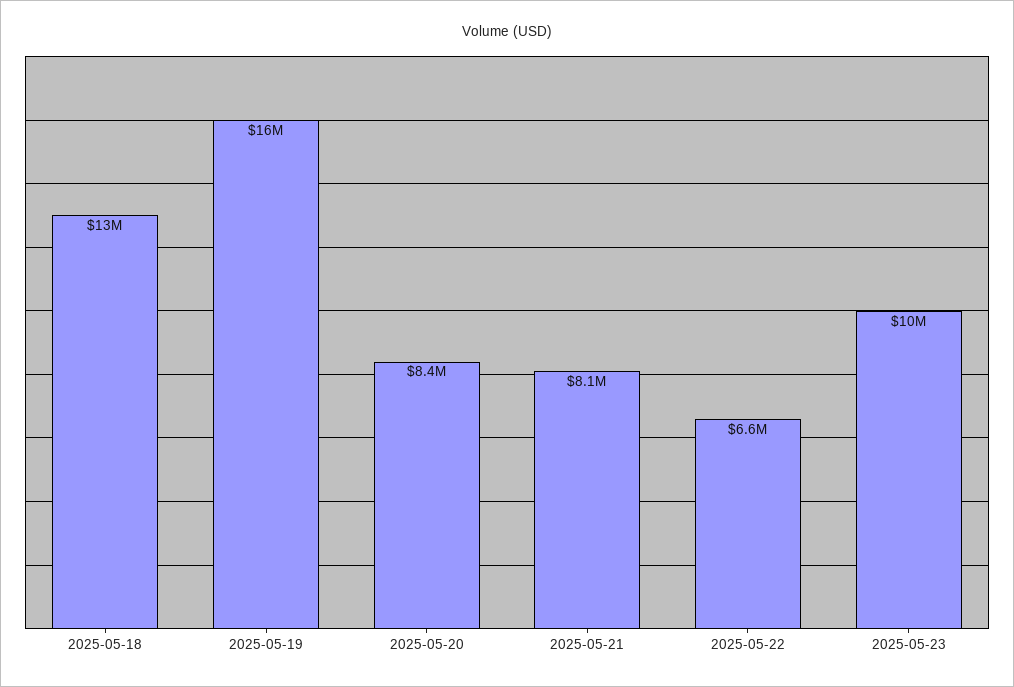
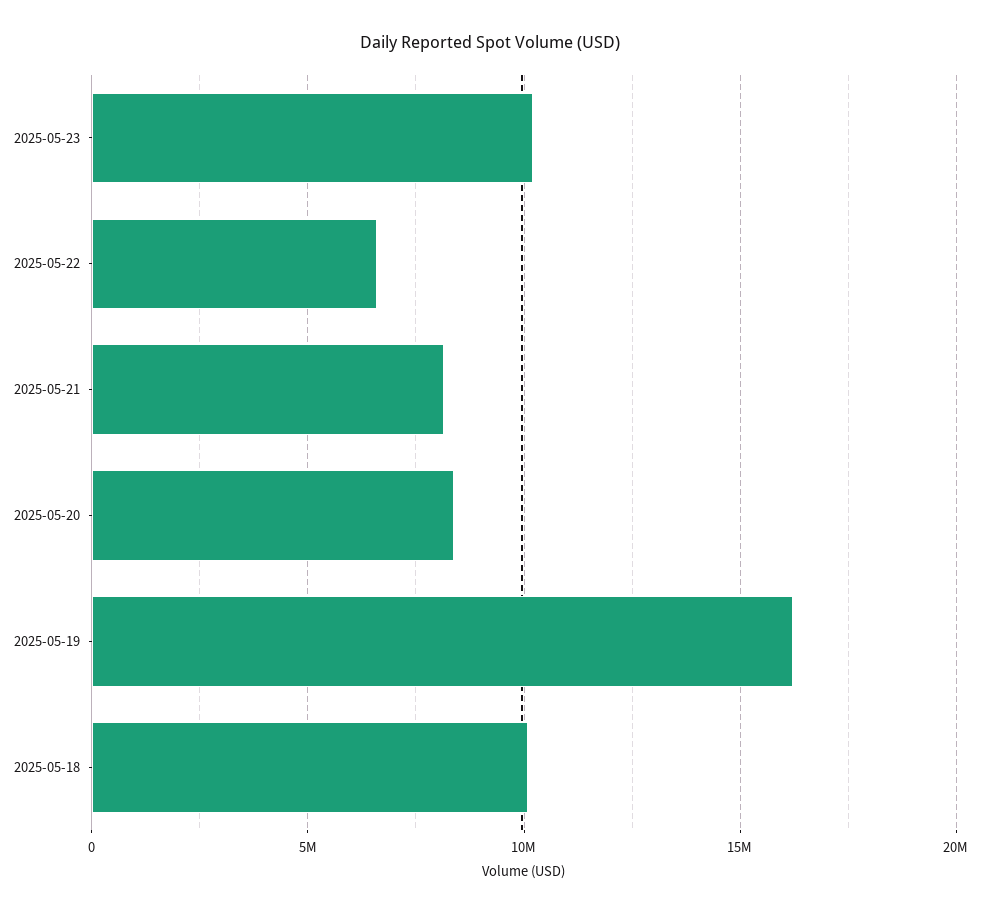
  {
-   "2025-05-18": 13000000,
+   "2025-05-18": 10000000,
    "2025-05-19": 16000000,
    "2025-05-20": 8400000,
    "2025-05-21": 8100000,
    "2025-05-22": 6600000,
    "2025-05-23": 10000000
  }

